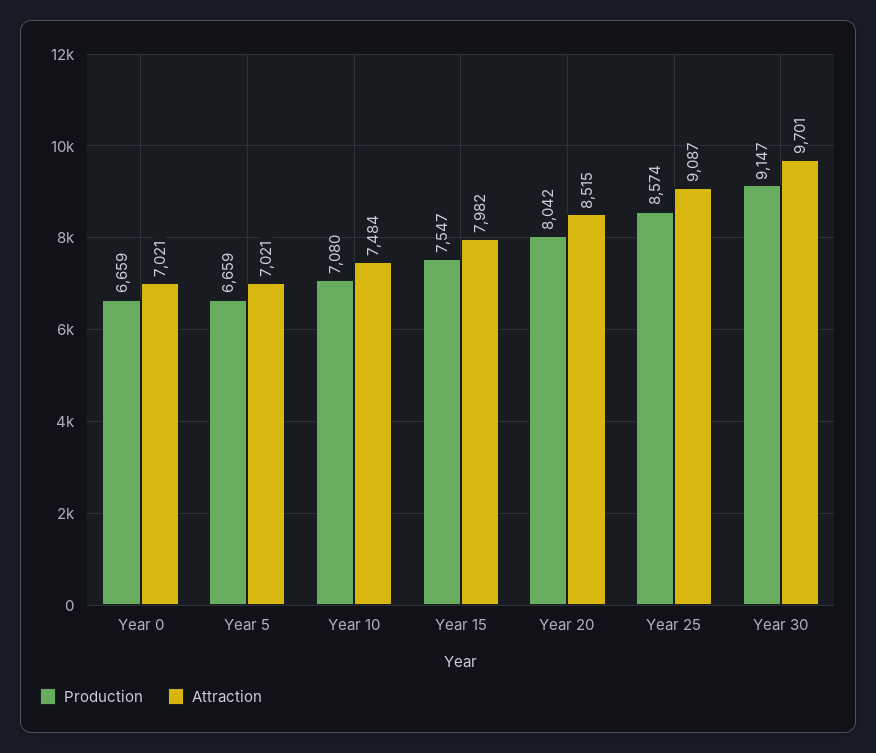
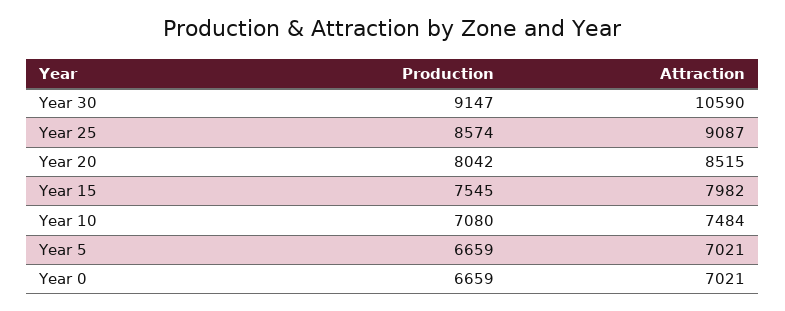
  {
    "Production": {
      "Year 0": 6659,
      "Year 5": 6659,
      "Year 10": 7080,
-     "Year 15": 7547,
+     "Year 15": 7545,
      "Year 20": 8042,
      "Year 25": 8574,
      "Year 30": 9147
    },
    "Attraction": {
      "Year 0": 7021,
      "Year 5": 7021,
      "Year 10": 7484,
      "Year 15": 7982,
      "Year 20": 8515,
      "Year 25": 9087,
-     "Year 30": 9701
+     "Year 30": 10590
    }
  }

